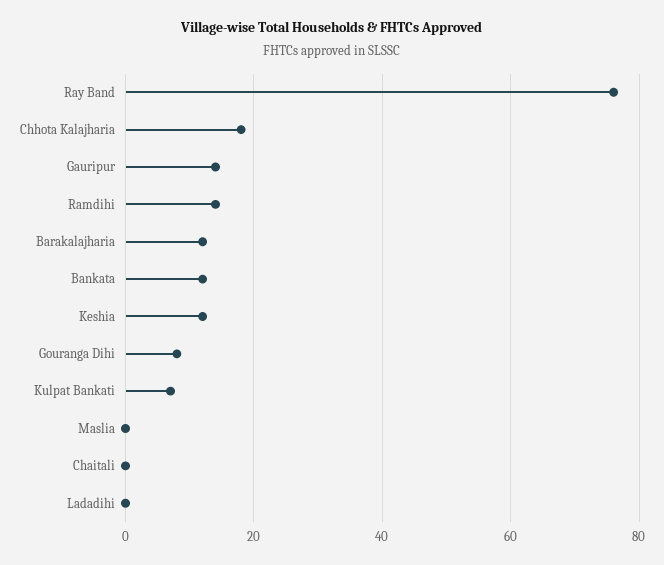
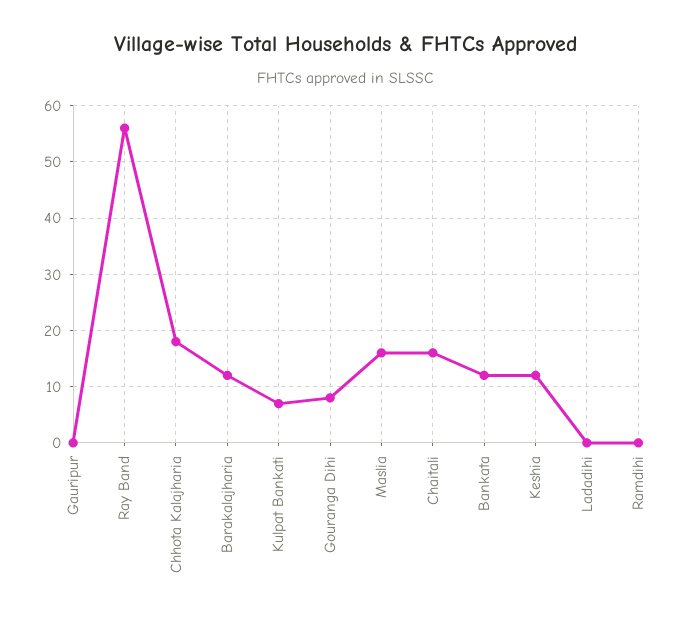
  {
-   "Ray Band": 75,
+   "Ray Band": 55,
    "Chhota Kalajharia": 20,
-   "Gauripur": 15,
+   "Gauripur": 0,
-   "Ramdihi": 15,
+   "Ramdihi": 0,
    "Barakalajharia": 10,
    "Bankata": 10,
    "Keshia": 10,
    "Gouranga Dihi": 10,
    "Kulpat Bankati": 5,
-   "Maslia": 0,
+   "Maslia": 15,
-   "Chaitali": 0,
+   "Chaitali": 15,
    "Ladadihi": 0
  }

